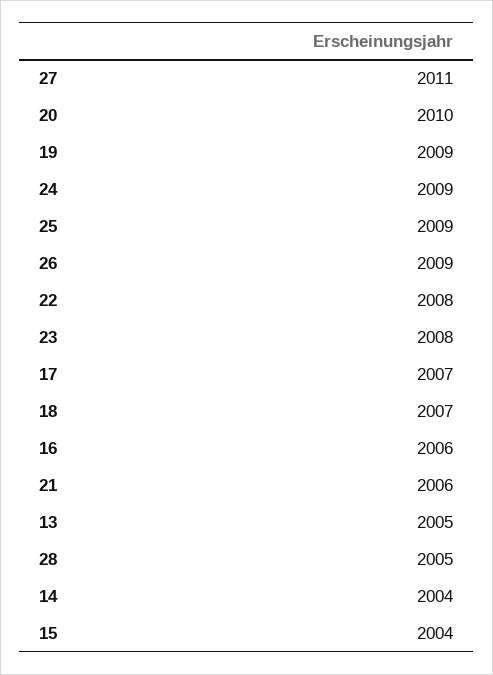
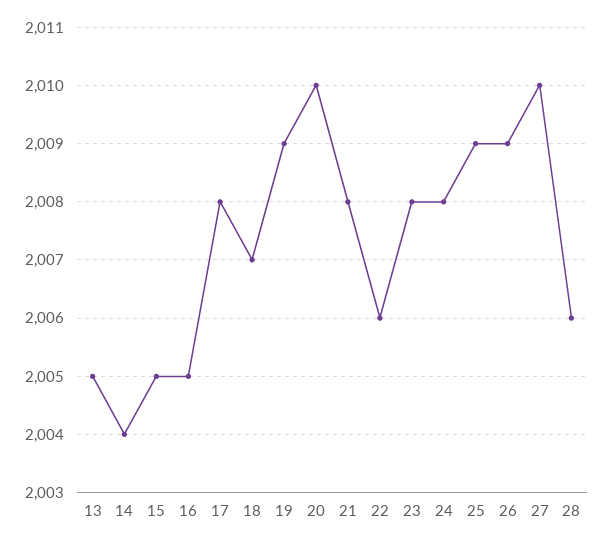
  {
-   "27": 2011,
+   "27": 2010,
    "20": 2010,
    "19": 2009,
-   "24": 2009,
+   "24": 2008,
    "25": 2009,
    "26": 2009,
-   "22": 2008,
+   "22": 2006,
    "23": 2008,
-   "17": 2007,
+   "17": 2008,
    "18": 2007,
-   "16": 2006,
+   "16": 2005,
-   "21": 2006,
+   "21": 2008,
    "13": 2005,
-   "28": 2005,
+   "28": 2006,
    "14": 2004,
-   "15": 2004
+   "15": 2005
  }

